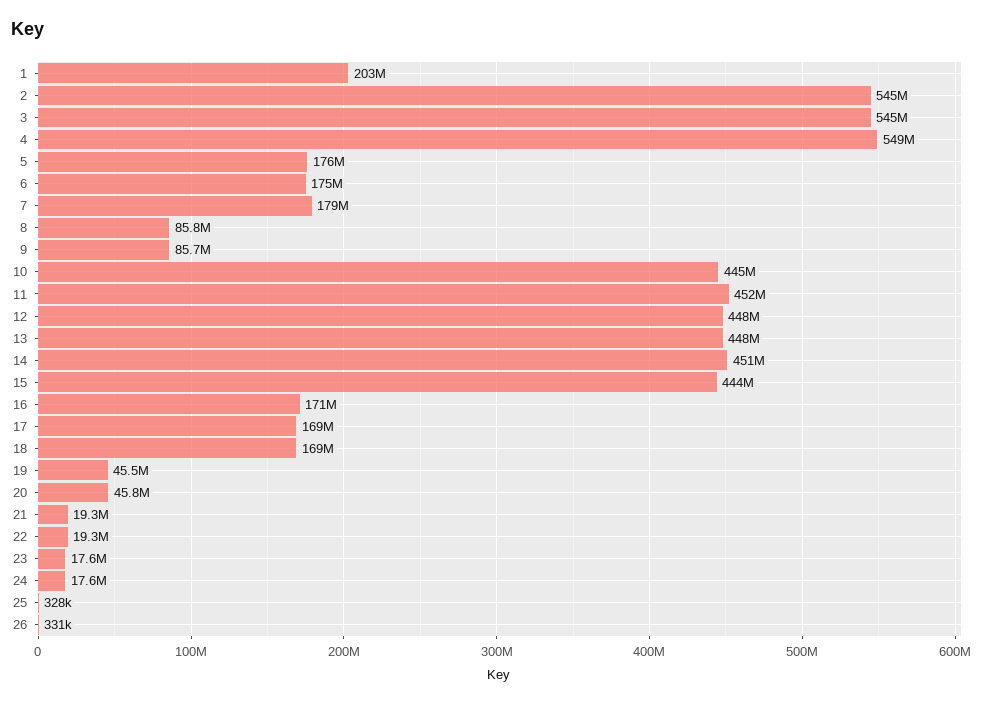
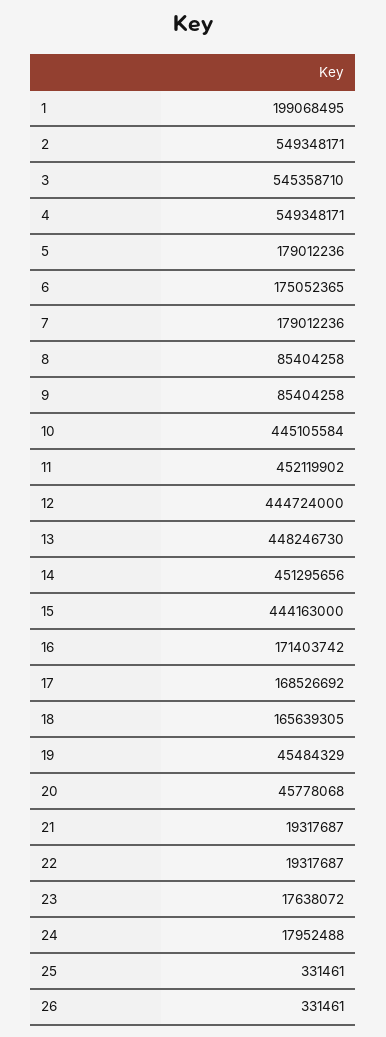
  {
-   "1": 203000000,
+   "1": 199068495,
-   "2": 545000000,
+   "2": 549348171,
    "3": 545358710,
    "4": 549348171,
-   "5": 176000000,
+   "5": 179012236,
    "6": 175052365,
    "7": 179012236,
-   "8": 85800000,
+   "8": 85404258,
-   "9": 85700000,
+   "9": 85404258,
    "10": 445105584,
    "11": 452119902,
-   "12": 448000000,
+   "12": 444724000,
    "13": 448246730,
    "14": 451295656,
    "15": 444163000,
    "16": 171403742,
    "17": 168526692,
-   "18": 169000000,
+   "18": 165639305,
    "19": 45484329,
    "20": 45778068,
    "21": 19317687,
    "22": 19317687,
    "23": 17638072,
-   "24": 17600000,
+   "24": 17952488,
-   "25": 328000,
+   "25": 331461,
    "26": 331461
  }

